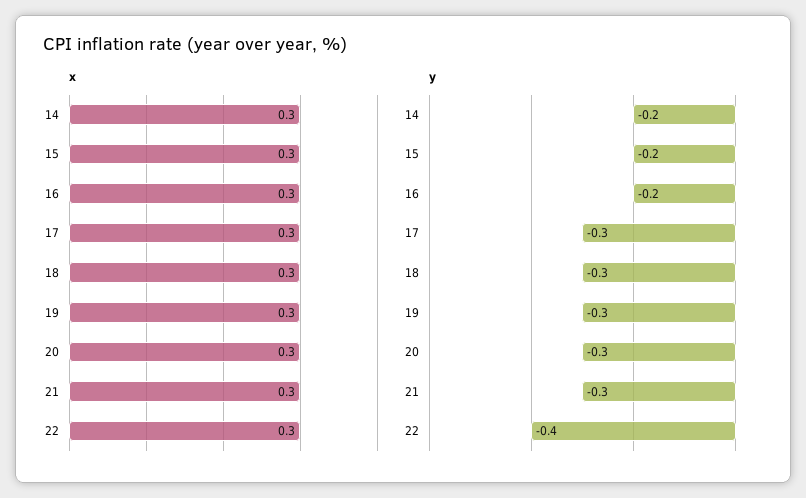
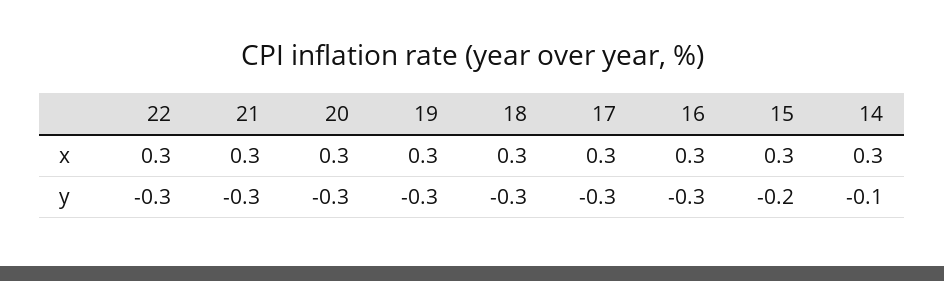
  {
    "x": {
      "14": 0.3,
      "15": 0.3,
      "16": 0.3,
      "17": 0.3,
      "18": 0.3,
      "19": 0.3,
      "20": 0.3,
      "21": 0.3,
      "22": 0.3
    },
    "y": {
-     "14": -0.2,
+     "14": -0.1,
      "15": -0.2,
-     "16": -0.2,
+     "16": -0.3,
      "17": -0.3,
      "18": -0.3,
      "19": -0.3,
      "20": -0.3,
      "21": -0.3,
-     "22": -0.4
+     "22": -0.3
    }
  }

